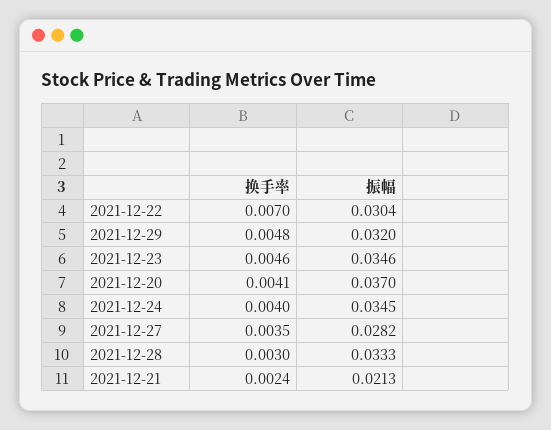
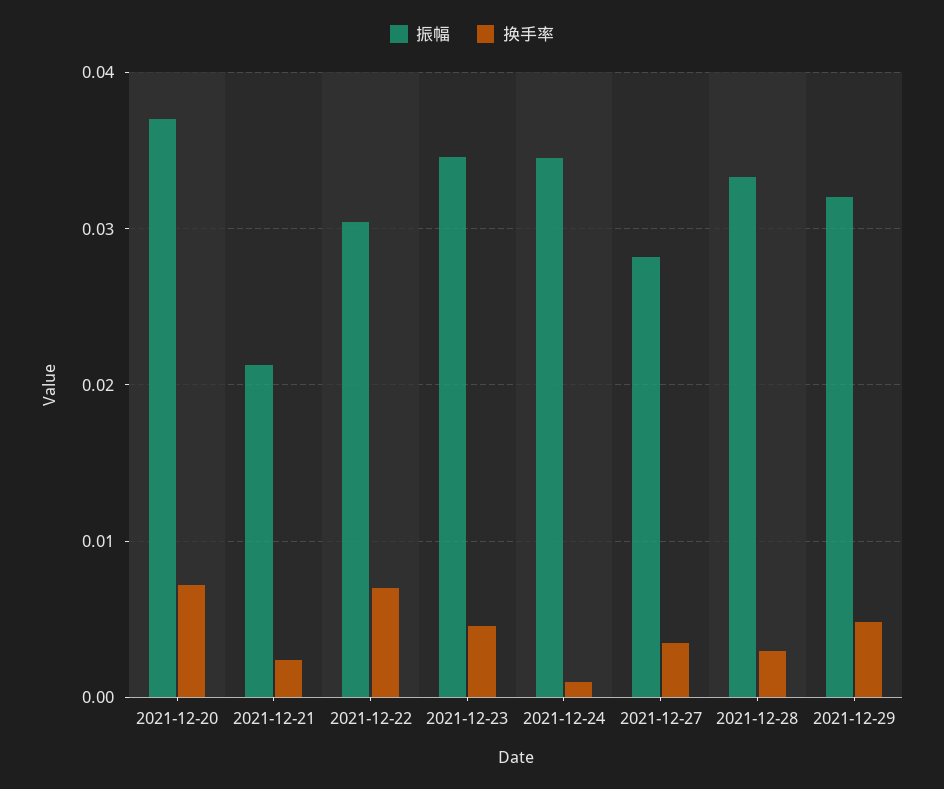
  {
    "换手率": {
      "2021-12-22": 0.007,
      "2021-12-29": 0.0048,
      "2021-12-23": 0.0046,
-     "2021-12-20": 0.0041,
+     "2021-12-20": 0.007,
-     "2021-12-24": 0.004,
+     "2021-12-24": 0.001,
      "2021-12-27": 0.0035,
      "2021-12-28": 0.003,
      "2021-12-21": 0.0024
    },
    "振幅": {
      "2021-12-22": 0.0304,
      "2021-12-29": 0.032,
      "2021-12-23": 0.0346,
      "2021-12-20": 0.037,
      "2021-12-24": 0.0345,
      "2021-12-27": 0.0282,
      "2021-12-28": 0.0333,
      "2021-12-21": 0.0213
    }
  }

